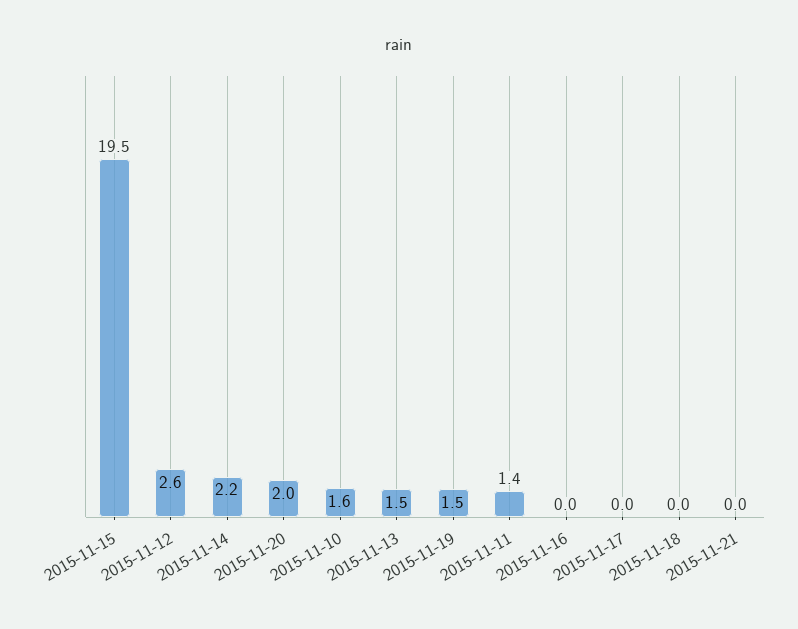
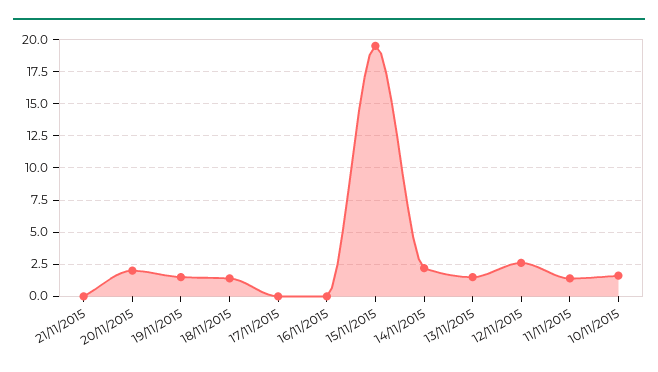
  {
    "2015-11-15": 19.5,
    "2015-11-12": 2.6,
    "2015-11-14": 2.2,
    "2015-11-20": 2,
    "2015-11-10": 1.6,
    "2015-11-13": 1.5,
    "2015-11-19": 1.5,
    "2015-11-11": 1.4,
    "2015-11-16": 0,
    "2015-11-17": 0,
-   "2015-11-18": 0,
+   "2015-11-18": 1.5,
    "2015-11-21": 0
  }

